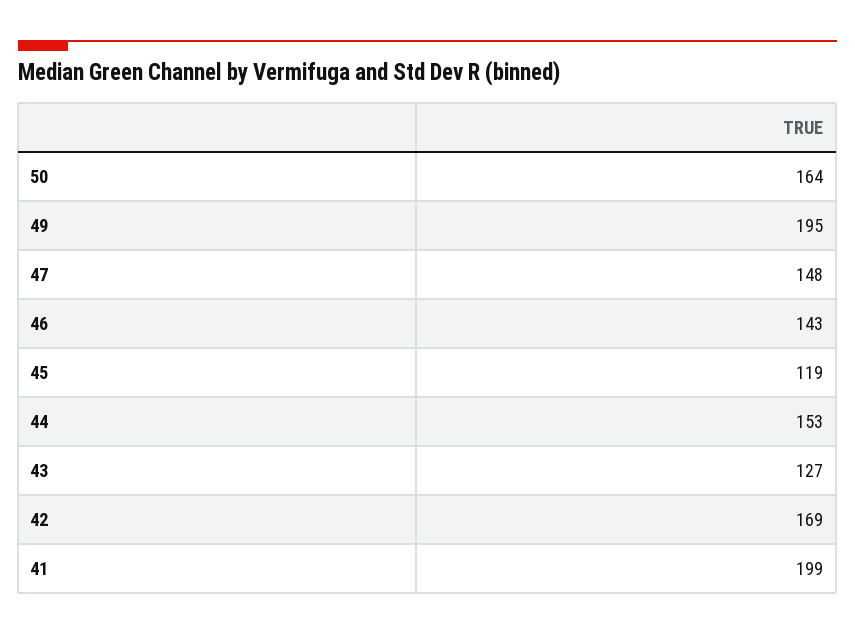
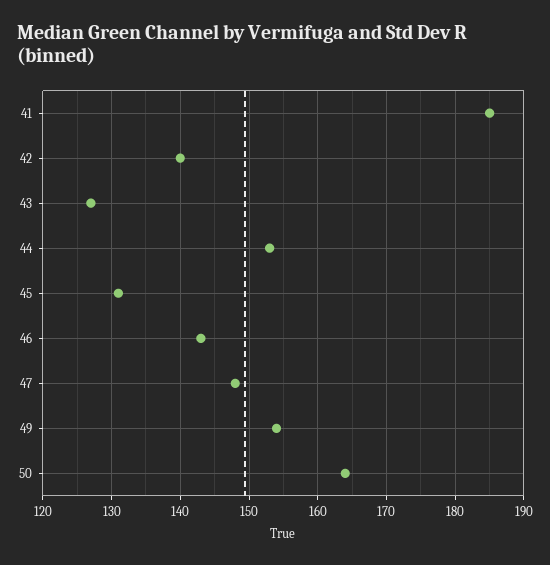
  {
    "50": 164,
-   "49": 195,
+   "49": 154,
    "47": 148,
    "46": 143,
-   "45": 119,
+   "45": 131,
    "44": 153,
    "43": 127,
-   "42": 169,
+   "42": 140,
-   "41": 199
+   "41": 185
  }

